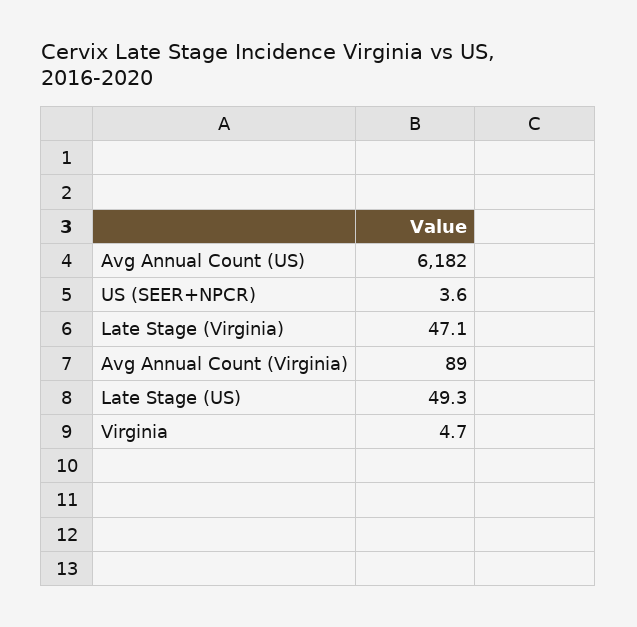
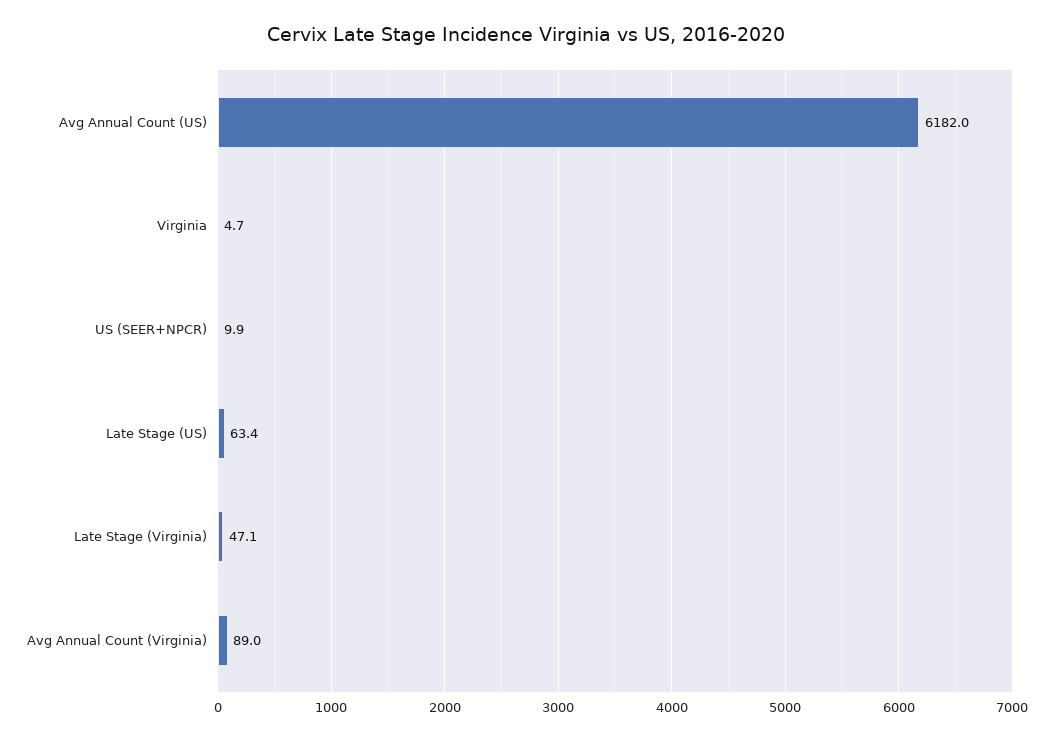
  {
    "Avg Annual Count (US)": 6182,
-   "US (SEER+NPCR)": 3.6,
+   "US (SEER+NPCR)": 9.9,
    "Late Stage (Virginia)": 47.1,
    "Avg Annual Count (Virginia)": 89,
-   "Late Stage (US)": 49.3,
+   "Late Stage (US)": 63.4,
    "Virginia": 4.7
  }

